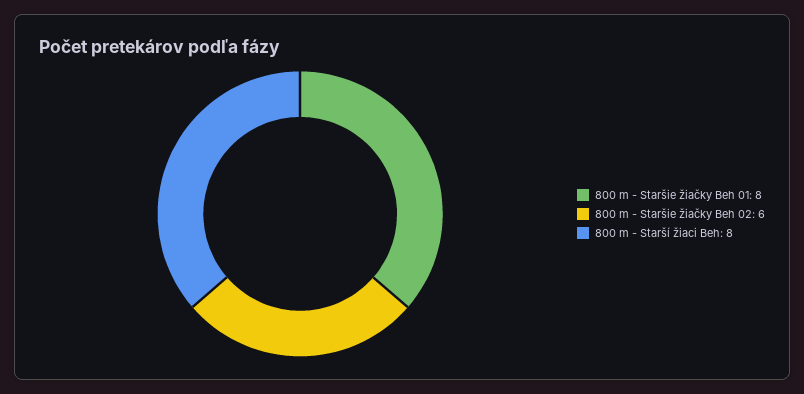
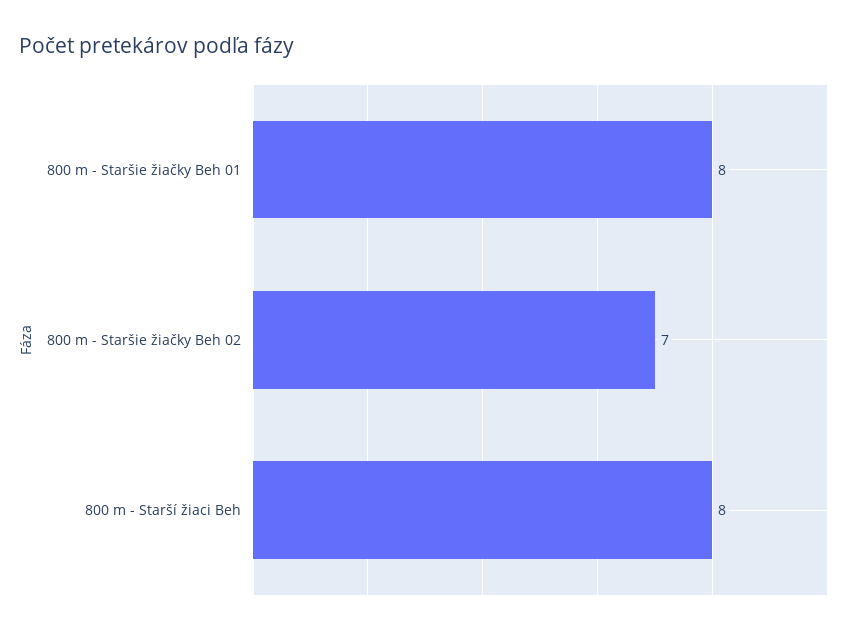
  {
    "800 m - Staršie žiačky Beh 01": 8,
-   "800 m - Staršie žiačky Beh 02": 6,
+   "800 m - Staršie žiačky Beh 02": 7,
    "800 m - Starší žiaci Beh": 8
  }

